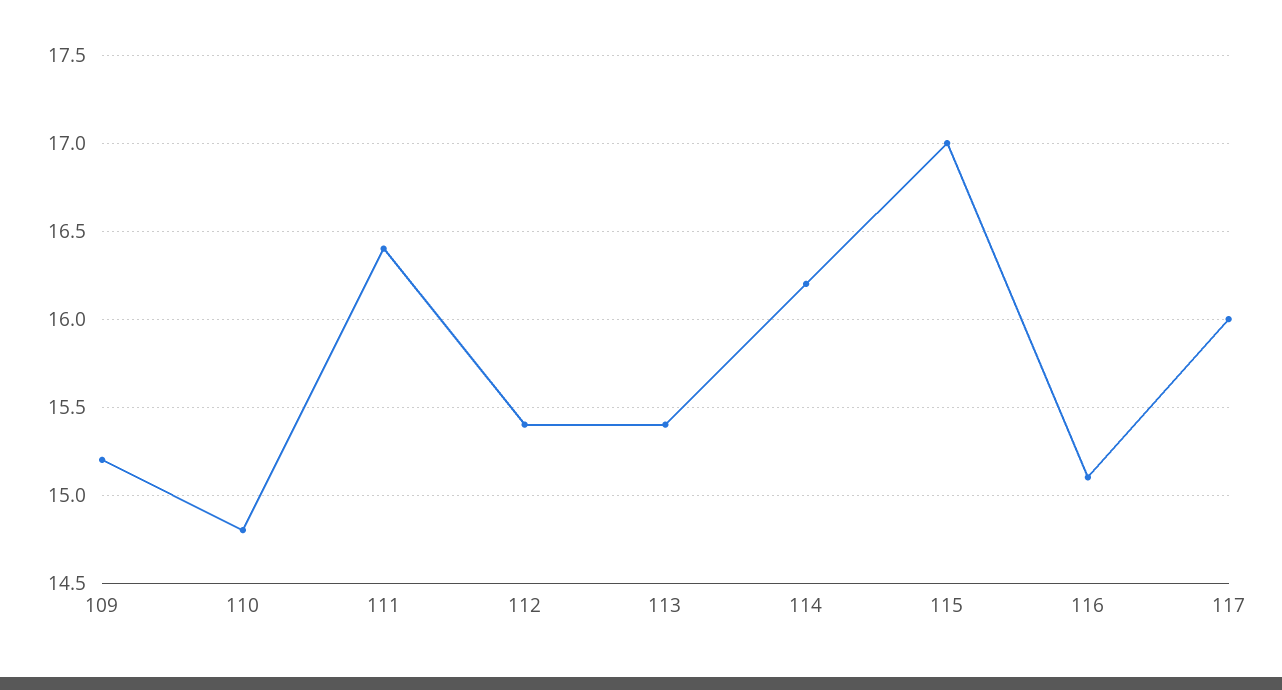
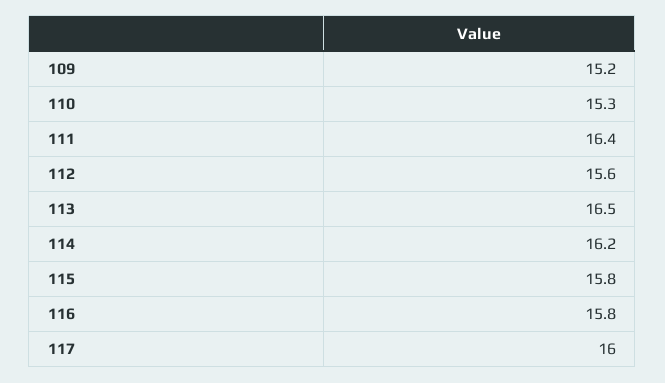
  {
    "109": 15.2,
-   "110": 14.8,
+   "110": 15.3,
    "111": 16.4,
-   "112": 15.4,
+   "112": 15.6,
-   "113": 15.4,
+   "113": 16.5,
    "114": 16.2,
-   "115": 17,
+   "115": 15.8,
-   "116": 15.1,
+   "116": 15.8,
    "117": 16
  }

